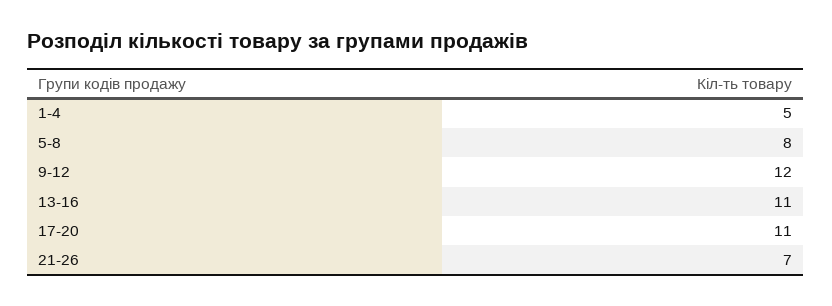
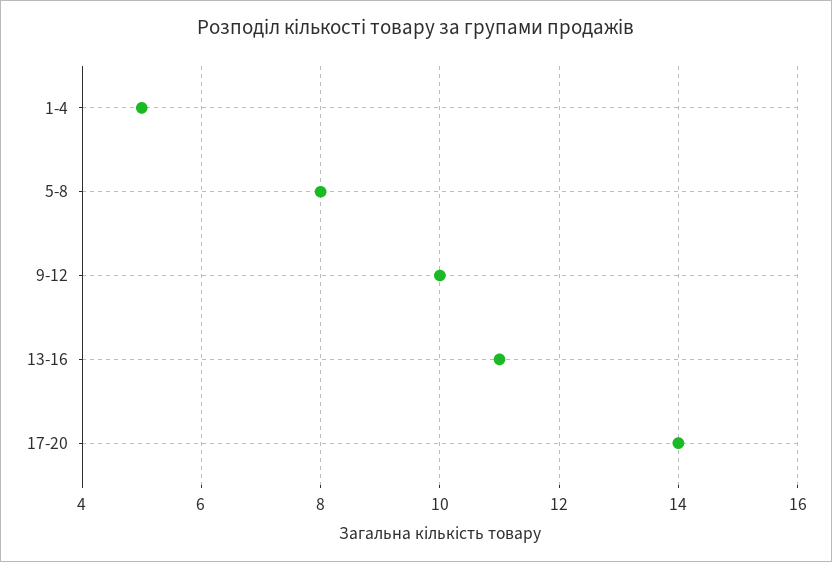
  {
    "1-4": 5,
    "5-8": 8,
-   "9-12": 12,
+   "9-12": 10,
    "13-16": 11,
-   "17-20": 11,
+   "17-20": 14
-   "21-26": 7
  }

